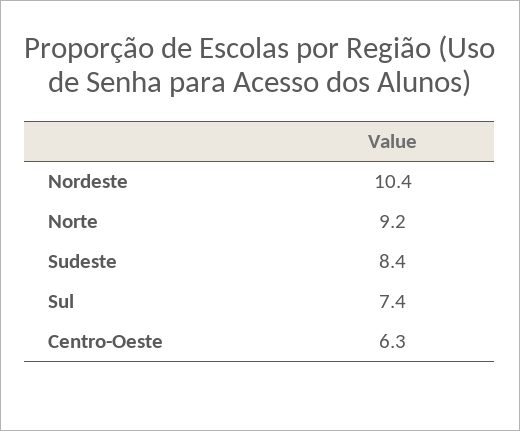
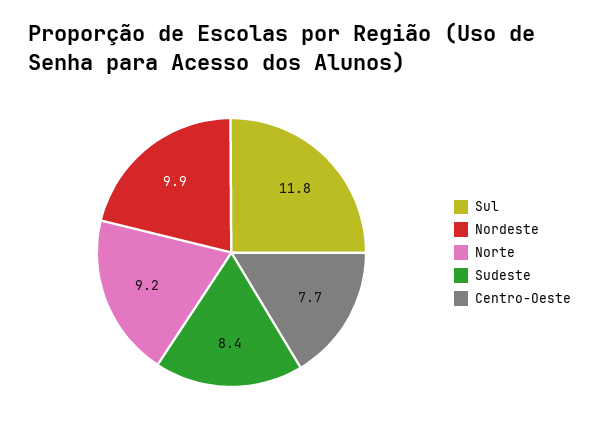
  {
-   "Nordeste": 10.4,
+   "Nordeste": 9.9,
    "Norte": 9.2,
    "Sudeste": 8.4,
-   "Sul": 7.4,
+   "Sul": 11.8,
-   "Centro-Oeste": 6.3
+   "Centro-Oeste": 7.7
  }

